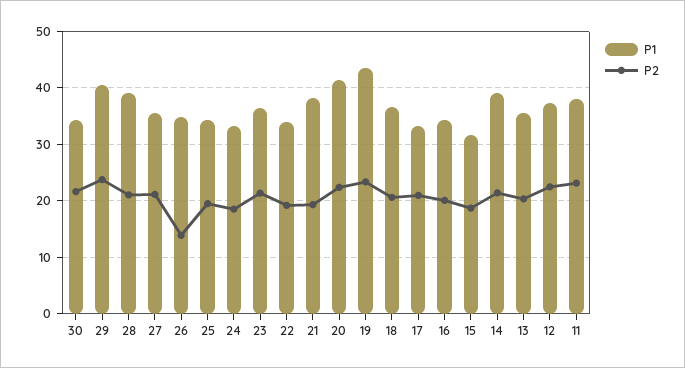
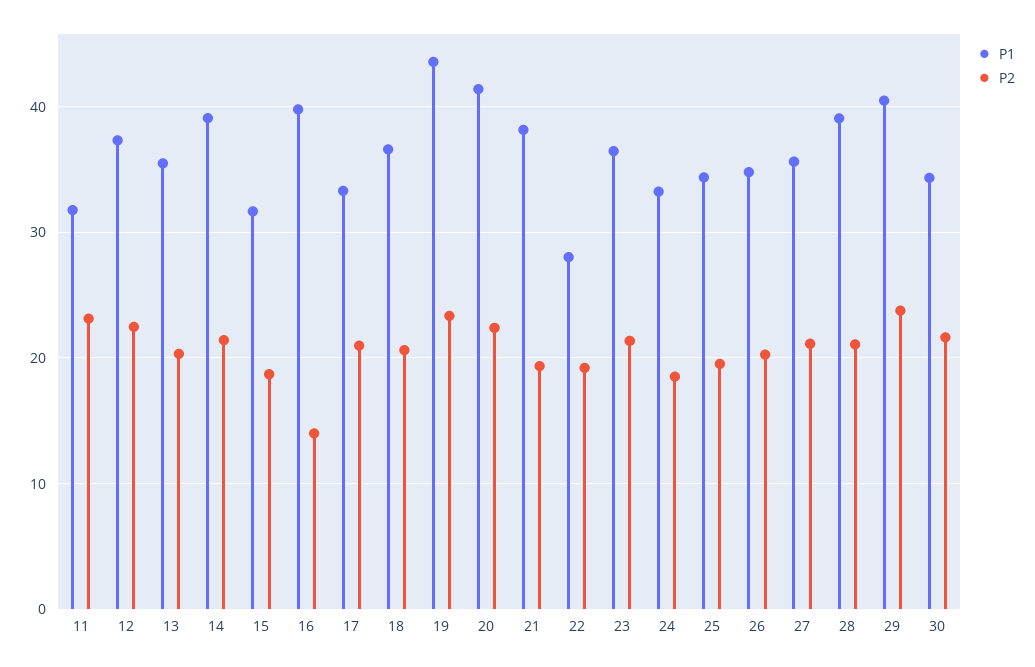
  {
    "P1": {
      "30": 34,
      "29": 41,
      "28": 39,
      "27": 36,
      "26": 35,
      "25": 34,
      "24": 33,
      "23": 36,
-     "22": 34,
+     "22": 28,
      "21": 38,
      "20": 41,
      "19": 44,
      "18": 37,
      "17": 33,
-     "16": 34,
+     "16": 40,
      "15": 32,
      "14": 39,
      "13": 36,
      "12": 37,
-     "11": 38
+     "11": 32
    },
    "P2": {
      "30": 22,
      "29": 24,
      "28": 21,
      "27": 21,
-     "26": 14,
+     "26": 20,
      "25": 20,
      "24": 19,
      "23": 21,
      "22": 19,
      "21": 19,
      "20": 22,
      "19": 23,
      "18": 21,
      "17": 21,
-     "16": 20,
+     "16": 14,
      "15": 19,
      "14": 21,
      "13": 20,
      "12": 22,
      "11": 23
    }
  }

